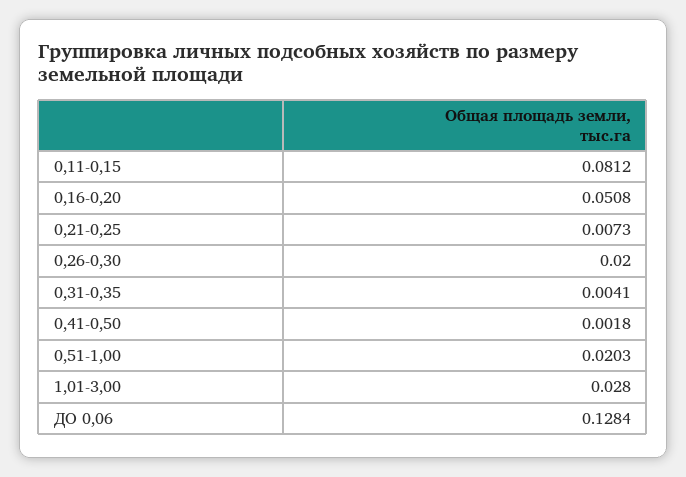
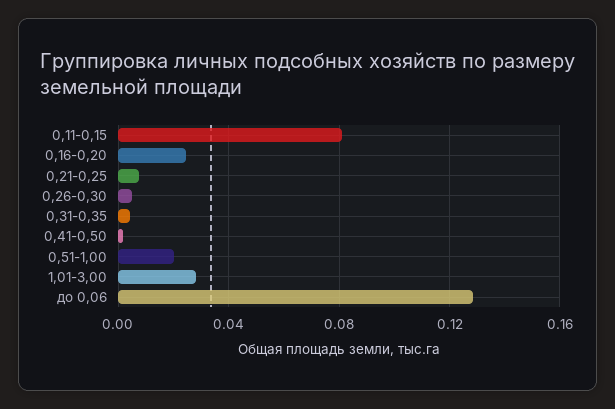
  {
    "0,11-0,15": 0.0812,
-   "0,16-0,20": 0.0508,
+   "0,16-0,20": 0.025,
    "0,21-0,25": 0.0073,
-   "0,26-0,30": 0.02,
+   "0,26-0,30": 0.005,
    "0,31-0,35": 0.0041,
    "0,41-0,50": 0.0018,
    "0,51-1,00": 0.0203,
    "1,01-3,00": 0.028,
    "ДО 0,06": 0.1284
  }

